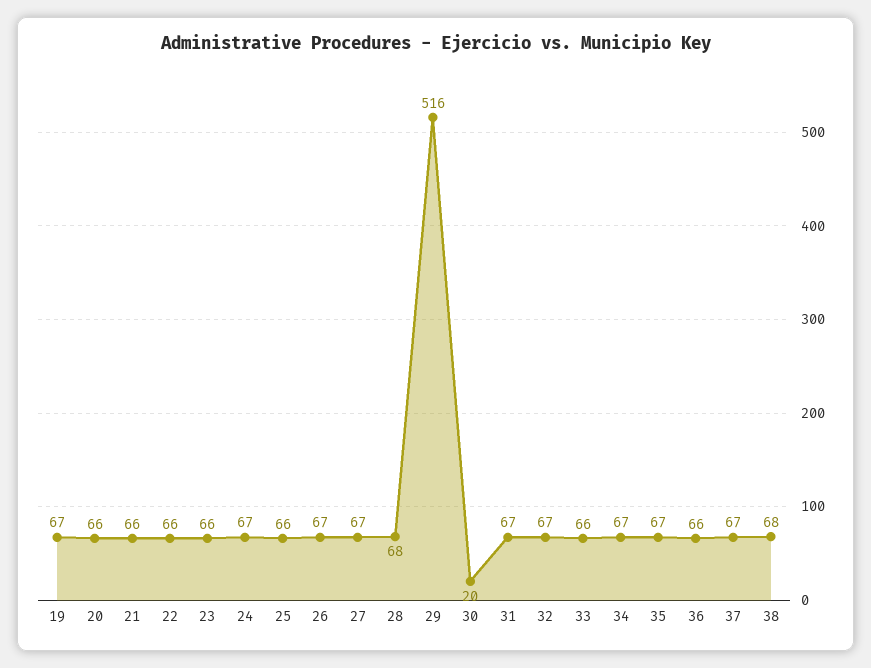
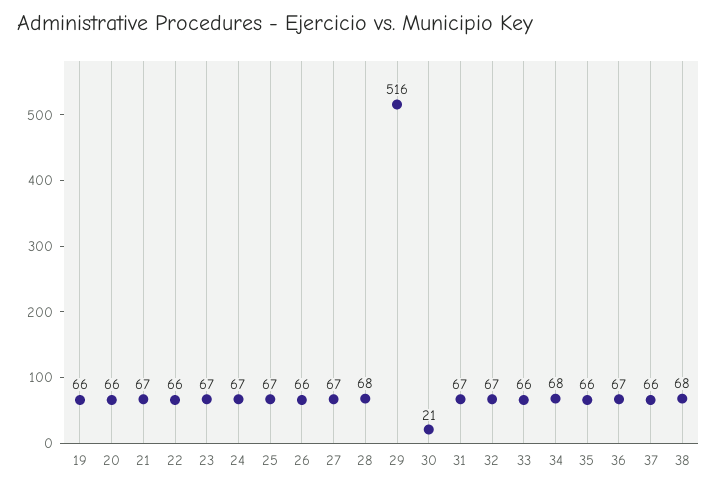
  {
-   "19": 67,
+   "19": 66,
    "20": 66,
-   "21": 66,
+   "21": 67,
    "22": 66,
-   "23": 66,
+   "23": 67,
    "24": 67,
-   "25": 66,
+   "25": 67,
-   "26": 67,
+   "26": 66,
    "27": 67,
    "28": 68,
    "29": 516,
-   "30": 20,
+   "30": 21,
    "31": 67,
    "32": 67,
    "33": 66,
-   "34": 67,
+   "34": 68,
-   "35": 67,
+   "35": 66,
-   "36": 66,
+   "36": 67,
-   "37": 67,
+   "37": 66,
    "38": 68
  }

